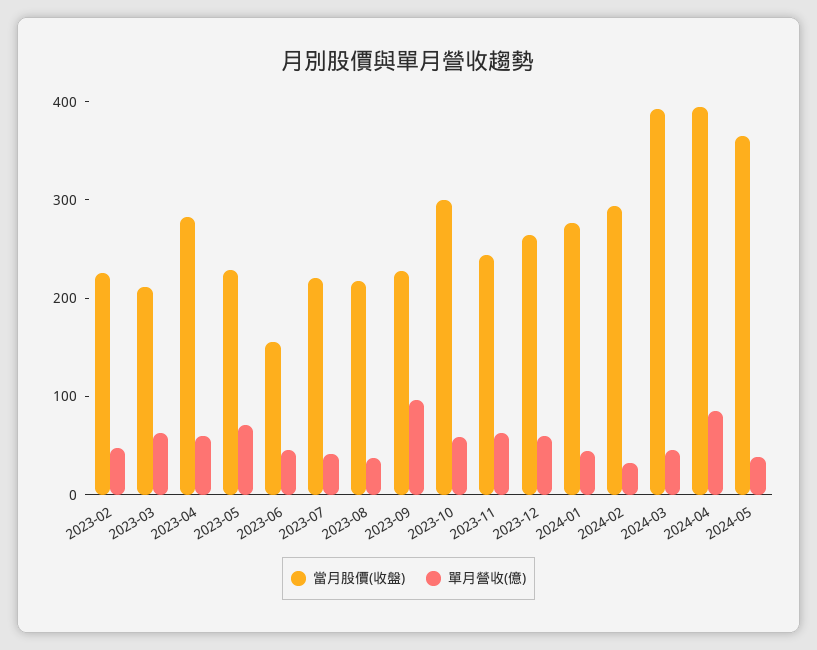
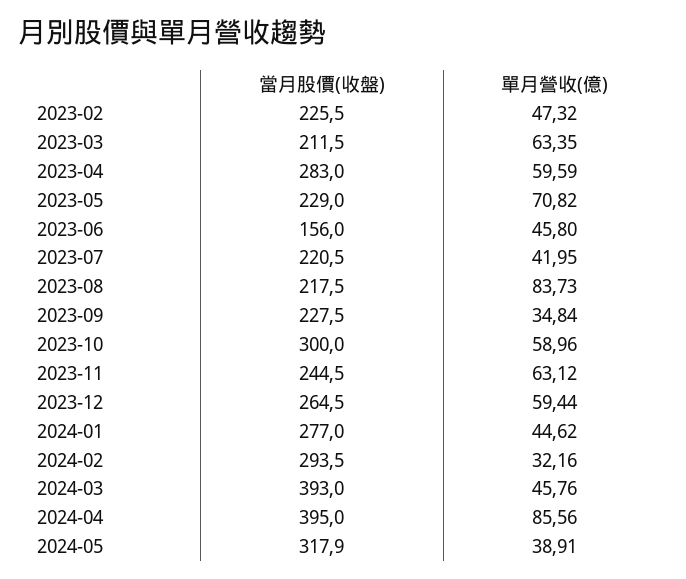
  {
    "當月股價(收盤)": {
      "2023-02": 225.5,
      "2023-03": 211.5,
      "2023-04": 283,
      "2023-05": 229,
      "2023-06": 156,
      "2023-07": 220.5,
      "2023-08": 217.5,
      "2023-09": 227.5,
      "2023-10": 300,
      "2023-11": 244.5,
      "2023-12": 264.5,
      "2024-01": 277,
      "2024-02": 293.5,
      "2024-03": 393,
      "2024-04": 395,
-     "2024-05": 360
+     "2024-05": 317.9
    },
    "單月營收(億)": {
      "2023-02": 47.32,
      "2023-03": 63.35,
      "2023-04": 59.59,
      "2023-05": 70.82,
      "2023-06": 45.8,
      "2023-07": 41.95,
-     "2023-08": 40,
+     "2023-08": 83.73,
-     "2023-09": 100,
+     "2023-09": 34.84,
      "2023-10": 58.96,
      "2023-11": 63.12,
      "2023-12": 59.44,
      "2024-01": 44.62,
      "2024-02": 32.16,
      "2024-03": 45.76,
      "2024-04": 85.56,
      "2024-05": 38.91
    }
  }

